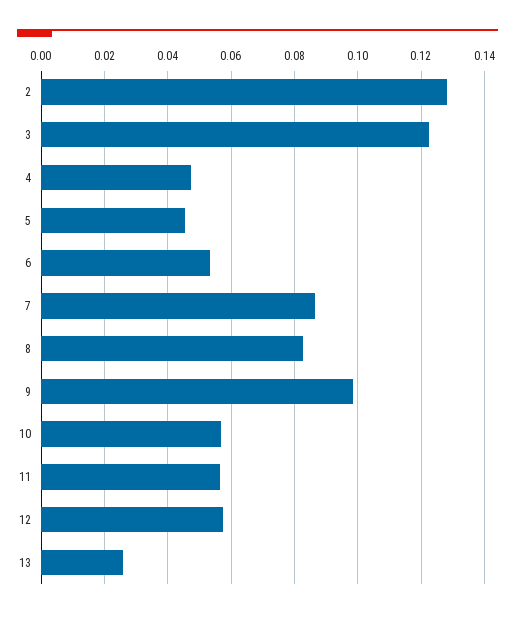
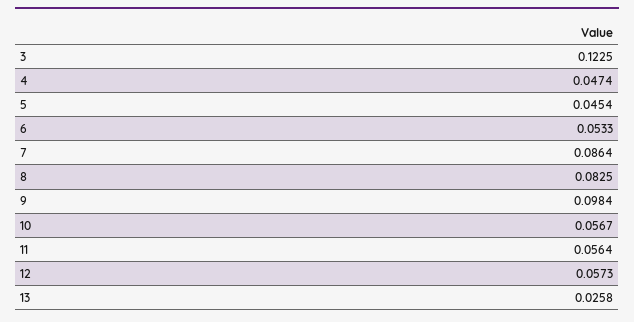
  {
-   "2": 0.128,
    "3": 0.1225,
    "4": 0.0474,
    "5": 0.0454,
    "6": 0.0533,
    "7": 0.0864,
    "8": 0.0825,
    "9": 0.0984,
    "10": 0.0567,
    "11": 0.0564,
    "12": 0.0573,
    "13": 0.0258
  }

